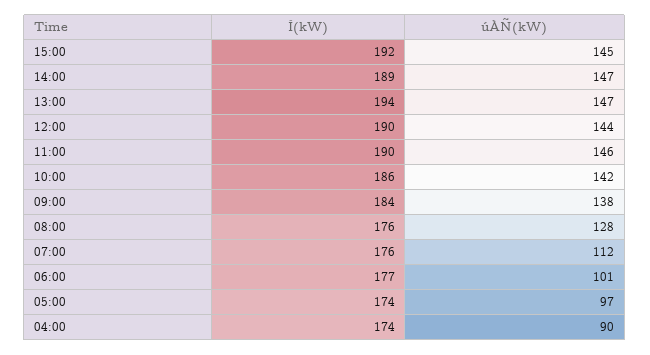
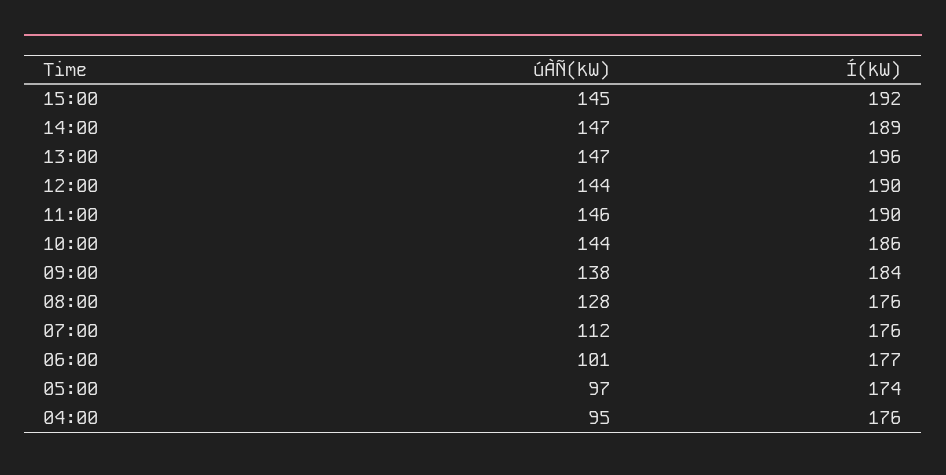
  {
    "Í(kW)": {
      "15:00": 192,
      "14:00": 189,
-     "13:00": 194,
+     "13:00": 196,
      "12:00": 190,
      "11:00": 190,
      "10:00": 186,
      "09:00": 184,
      "08:00": 176,
      "07:00": 176,
      "06:00": 177,
      "05:00": 174,
-     "04:00": 174
+     "04:00": 176
    },
    "úÀÑ(kW)": {
      "15:00": 145,
      "14:00": 147,
      "13:00": 147,
      "12:00": 144,
      "11:00": 146,
-     "10:00": 142,
+     "10:00": 144,
      "09:00": 138,
      "08:00": 128,
      "07:00": 112,
      "06:00": 101,
      "05:00": 97,
-     "04:00": 90
+     "04:00": 95
    }
  }

